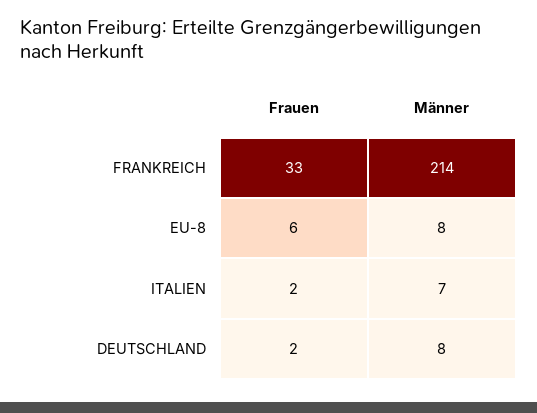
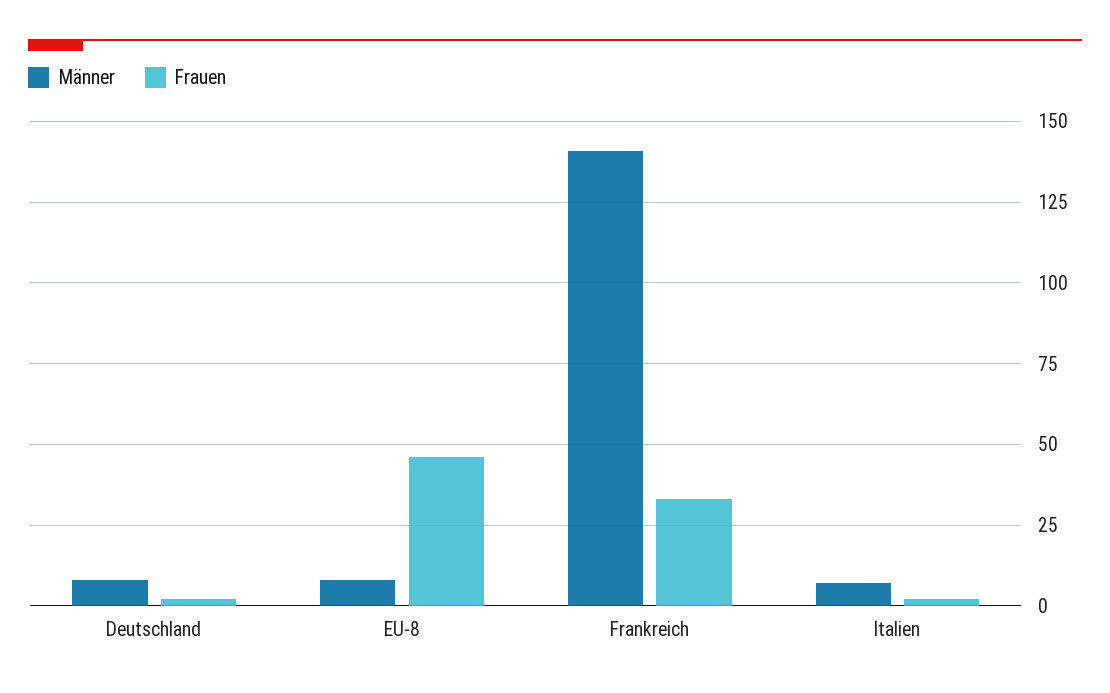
  {
    "Frauen": {
      "FRANKREICH": 33,
-     "EU-8": 6,
+     "EU-8": 45,
      "ITALIEN": 2,
      "DEUTSCHLAND": 2
    },
    "Männer": {
-     "FRANKREICH": 214,
+     "FRANKREICH": 140,
      "EU-8": 8,
      "ITALIEN": 7,
      "DEUTSCHLAND": 8
    }
  }

